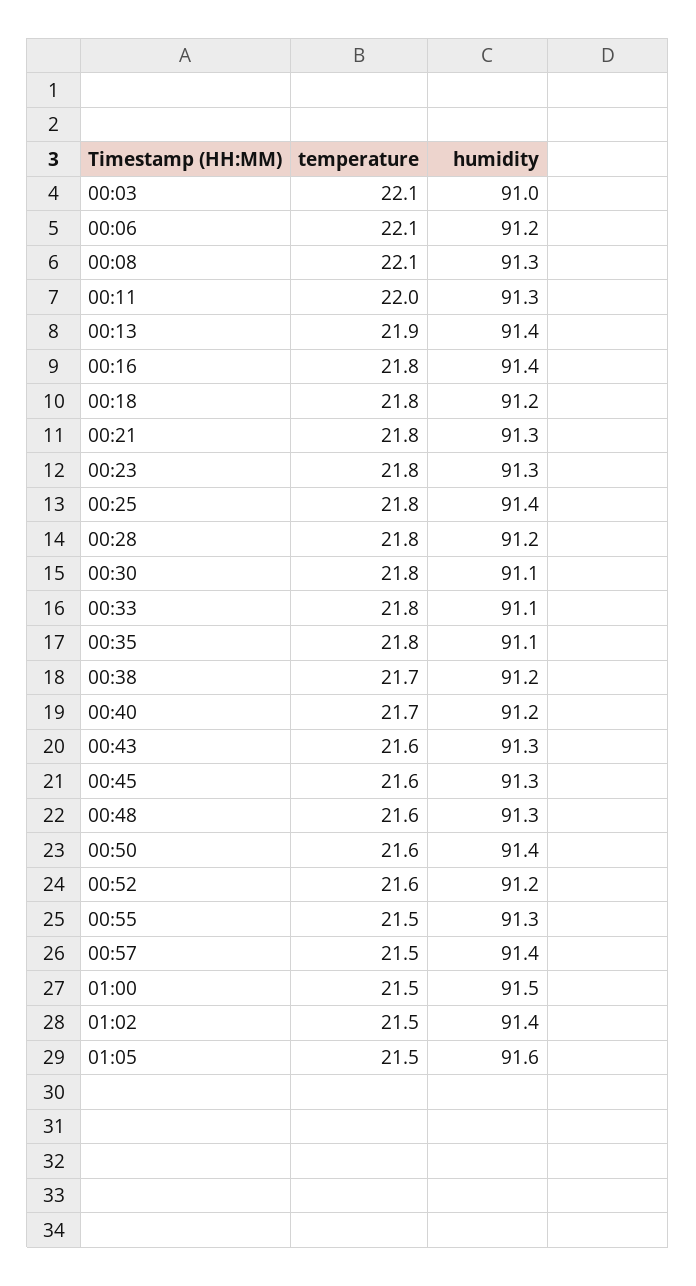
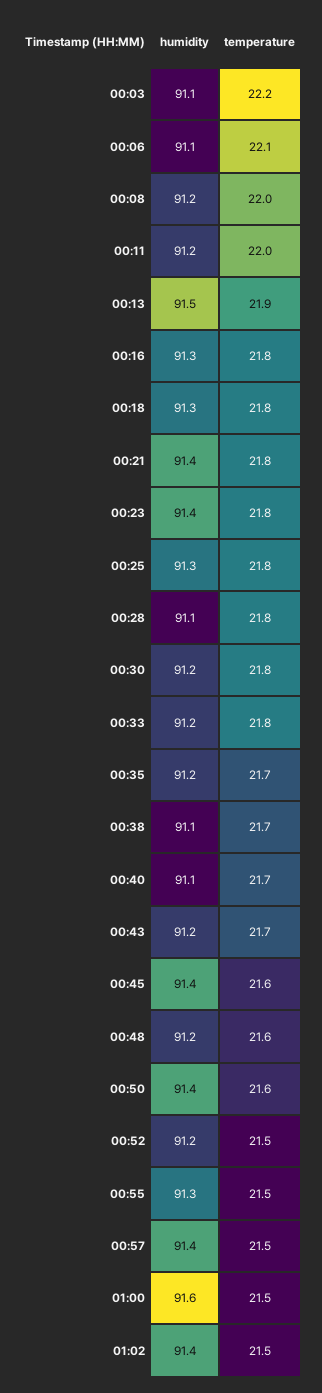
  {
    "temperature": {
-     "00:03": 22.1,
+     "00:03": 22.2,
      "00:06": 22.1,
-     "00:08": 22.1,
+     "00:08": 22,
      "00:11": 22,
      "00:13": 21.9,
      "00:16": 21.8,
      "00:18": 21.8,
      "00:21": 21.8,
      "00:23": 21.8,
      "00:25": 21.8,
      "00:28": 21.8,
      "00:30": 21.8,
      "00:33": 21.8,
-     "00:35": 21.8,
+     "00:35": 21.7,
      "00:38": 21.7,
      "00:40": 21.7,
-     "00:43": 21.6,
+     "00:43": 21.7,
      "00:45": 21.6,
      "00:48": 21.6,
      "00:50": 21.6,
-     "00:52": 21.6,
+     "00:52": 21.5,
      "00:55": 21.5,
      "00:57": 21.5,
      "01:00": 21.5,
-     "01:02": 21.5,
+     "01:02": 21.5
-     "01:05": 21.5
    },
    "humidity": {
-     "00:03": 91,
+     "00:03": 91.1,
-     "00:06": 91.2,
+     "00:06": 91.1,
-     "00:08": 91.3,
+     "00:08": 91.2,
-     "00:11": 91.3,
+     "00:11": 91.2,
-     "00:13": 91.4,
+     "00:13": 91.5,
-     "00:16": 91.4,
+     "00:16": 91.3,
-     "00:18": 91.2,
+     "00:18": 91.3,
-     "00:21": 91.3,
+     "00:21": 91.4,
-     "00:23": 91.3,
+     "00:23": 91.4,
-     "00:25": 91.4,
+     "00:25": 91.3,
-     "00:28": 91.2,
+     "00:28": 91.1,
-     "00:30": 91.1,
+     "00:30": 91.2,
-     "00:33": 91.1,
+     "00:33": 91.2,
-     "00:35": 91.1,
+     "00:35": 91.2,
-     "00:38": 91.2,
+     "00:38": 91.1,
-     "00:40": 91.2,
+     "00:40": 91.1,
-     "00:43": 91.3,
+     "00:43": 91.2,
-     "00:45": 91.3,
+     "00:45": 91.4,
-     "00:48": 91.3,
+     "00:48": 91.2,
      "00:50": 91.4,
      "00:52": 91.2,
      "00:55": 91.3,
      "00:57": 91.4,
-     "01:00": 91.5,
+     "01:00": 91.6,
-     "01:02": 91.4,
+     "01:02": 91.4
-     "01:05": 91.6
    }
  }

